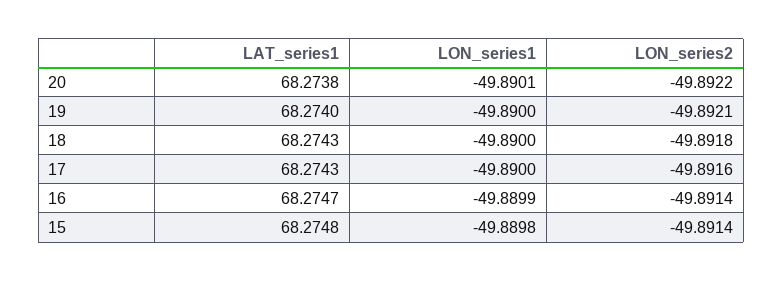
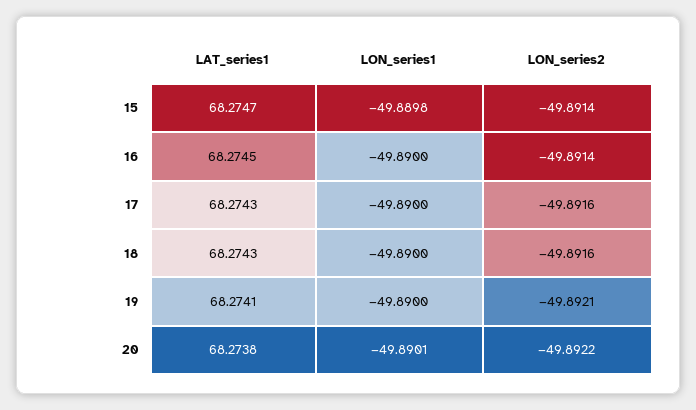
  {
    "LAT_series1": {
      "20": 68.2738,
-     "19": 68.274,
+     "19": 68.2741,
      "18": 68.2743,
      "17": 68.2743,
-     "16": 68.2747,
+     "16": 68.2745,
-     "15": 68.2748
+     "15": 68.2747
    },
    "LON_series1": {
      "20": -49.8901,
      "19": -49.89,
      "18": -49.89,
      "17": -49.89,
-     "16": -49.8899,
+     "16": -49.89,
      "15": -49.8898
    },
    "LON_series2": {
      "20": -49.8922,
      "19": -49.8921,
-     "18": -49.8918,
+     "18": -49.8916,
      "17": -49.8916,
      "16": -49.8914,
      "15": -49.8914
    }
  }

